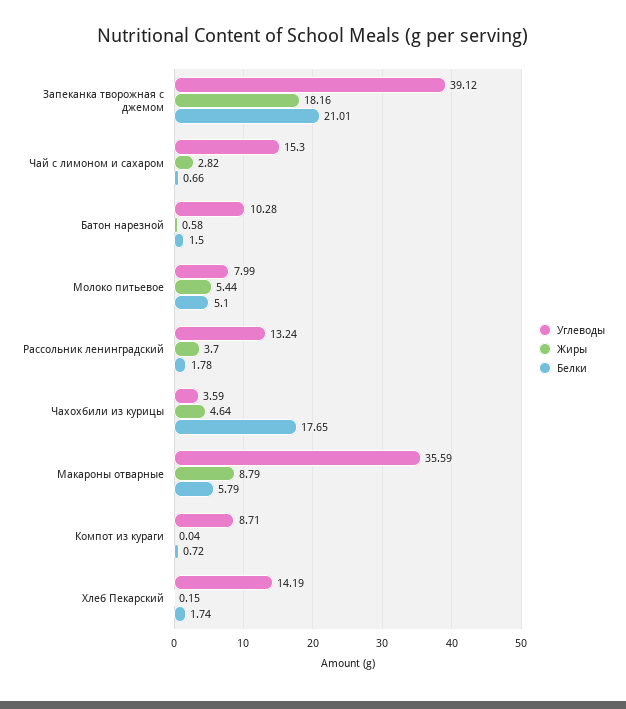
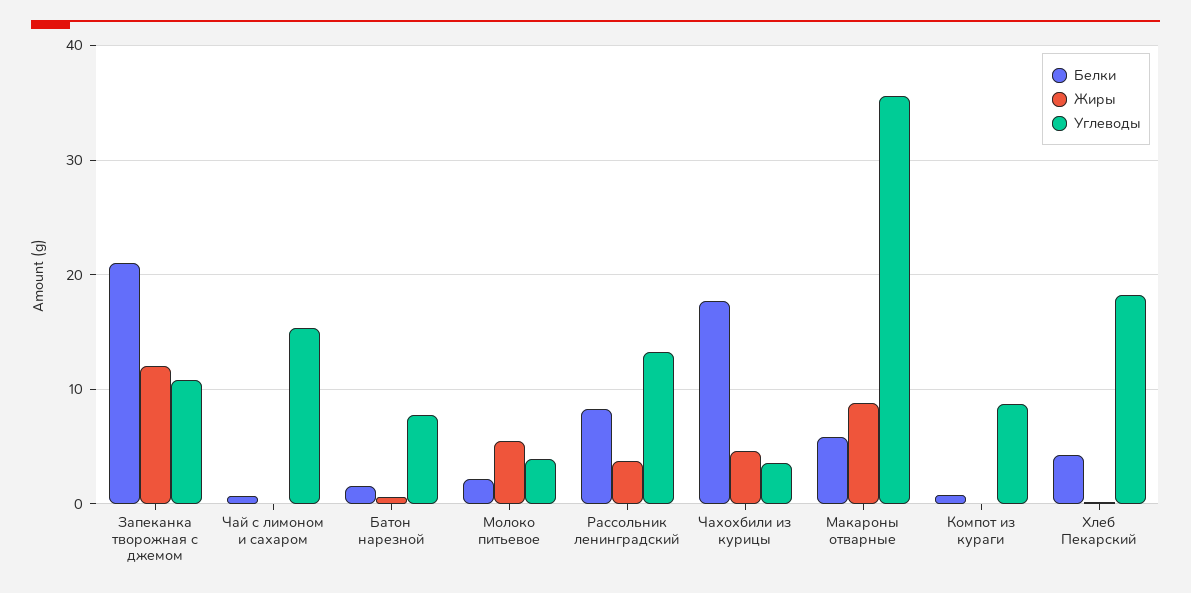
  {
    "Углеводы": {
-     "Запеканка творожная с джемом": 39.12,
+     "Запеканка творожная с джемом": 11,
      "Чай с лимоном и сахаром": 15.3,
-     "Батон нарезной": 10.28,
+     "Батон нарезной": 8,
-     "Молоко питьевое": 7.99,
+     "Молоко питьевое": 4,
      "Рассольник ленинградский": 13.24,
      "Чахохбили из курицы": 3.59,
      "Макароны отварные": 35.59,
      "Компот из кураги": 8.71,
-     "Хлеб Пекарский": 14.19
+     "Хлеб Пекарский": 18
    },
    "Жиры": {
-     "Запеканка творожная с джемом": 18.16,
+     "Запеканка творожная с джемом": 12,
-     "Чай с лимоном и сахаром": 2.82,
+     "Чай с лимоном и сахаром": 0,
      "Батон нарезной": 0.58,
      "Молоко питьевое": 5.44,
      "Рассольник ленинградский": 3.7,
      "Чахохбили из курицы": 4.64,
      "Макароны отварные": 8.79,
      "Компот из кураги": 0.04,
      "Хлеб Пекарский": 0.15
    },
    "Белки": {
      "Запеканка творожная с джемом": 21.01,
      "Чай с лимоном и сахаром": 0.66,
      "Батон нарезной": 1.5,
-     "Молоко питьевое": 5.1,
+     "Молоко питьевое": 2,
-     "Рассольник ленинградский": 1.78,
+     "Рассольник ленинградский": 8,
      "Чахохбили из курицы": 17.65,
      "Макароны отварные": 5.79,
      "Компот из кураги": 0.72,
-     "Хлеб Пекарский": 1.74
+     "Хлеб Пекарский": 4
    }
  }

